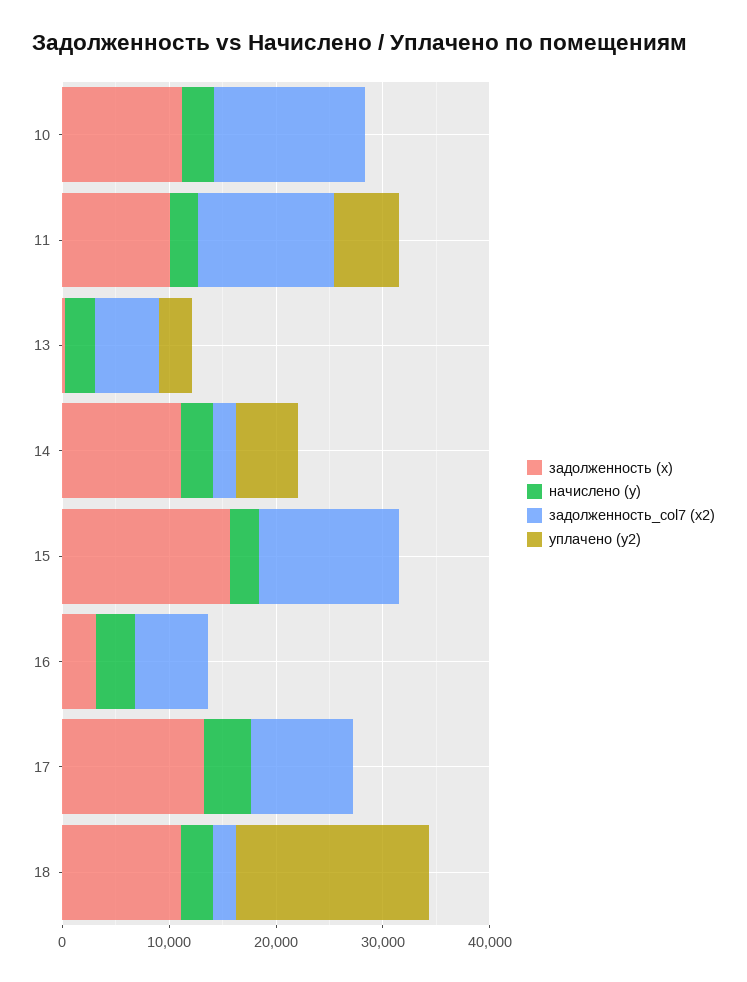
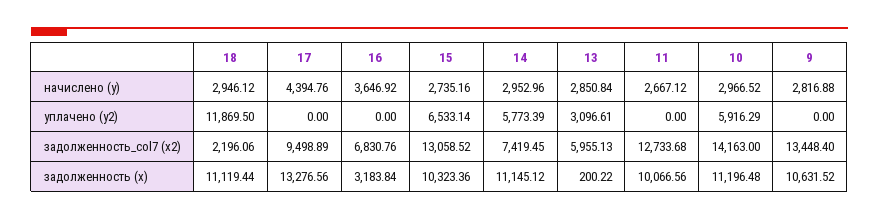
  {
    "задолженность (x)": {
      "10": 11196.48,
      "11": 10066.56,
      "13": 200.22,
      "14": 11145.12,
-     "15": 16000,
+     "15": 10323.36,
      "16": 3183.84,
      "17": 13276.56,
-     "18": 11119.44
+     "18": 11119.44,
+     "9": 10631.52
    },
    "начислено (y)": {
      "10": 2966.52,
      "11": 2667.12,
      "13": 2850.84,
      "14": 2952.96,
      "15": 2735.16,
      "16": 3646.92,
      "17": 4394.76,
-     "18": 2946.12
+     "18": 2946.12,
+     "9": 2816.88
    },
    "задолженность_col7 (x2)": {
      "10": 14163,
      "11": 12733.68,
      "13": 5955.13,
-     "14": 2000,
+     "14": 7419.45,
      "15": 13058.52,
      "16": 6830.76,
      "17": 9498.89,
-     "18": 2196.06
+     "18": 2196.06,
+     "9": 13448.4
    },
    "уплачено (y2)": {
-     "10": 0,
+     "10": 5916.29,
-     "11": 6000,
+     "11": 0,
      "13": 3096.61,
      "14": 5773.39,
-     "15": 0,
+     "15": 6533.14,
      "16": 0,
      "17": 0,
-     "18": 18000
+     "18": 11869.5,
+     "9": 0
    }
  }

